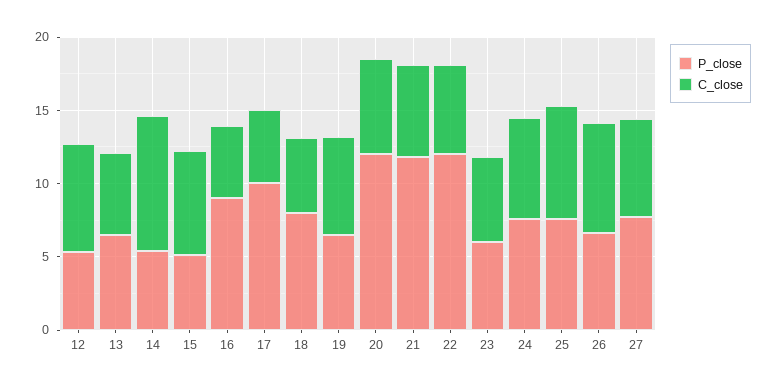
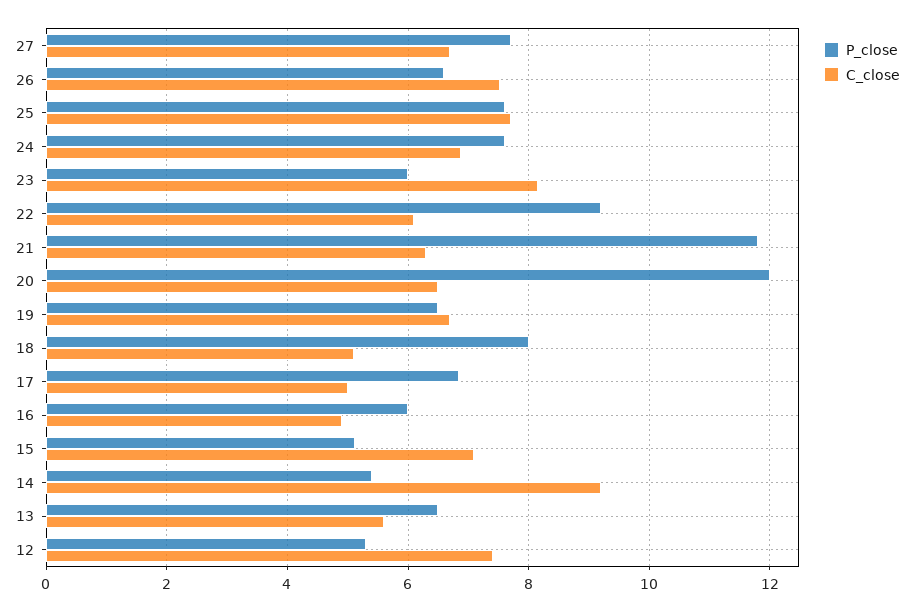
  {
    "P_close": {
      "12": 5.4,
      "13": 6.6,
      "14": 5.4,
      "15": 5.2,
-     "16": 9,
+     "16": 6,
-     "17": 10,
+     "17": 6.8,
      "18": 8,
      "19": 6.6,
      "20": 12,
      "21": 11.8,
-     "22": 12,
+     "22": 9.2,
      "23": 6,
      "24": 7.6,
      "25": 7.6,
      "26": 6.6,
      "27": 7.8
    },
    "C_close": {
      "12": 7.4,
      "13": 5.6,
      "14": 9.2,
      "15": 7.2,
      "16": 5,
      "17": 5,
      "18": 5.2,
      "19": 6.8,
      "20": 6.6,
      "21": 6.4,
      "22": 6.2,
-     "23": 6,
+     "23": 8.2,
      "24": 6.8,
      "25": 7.8,
      "26": 7.6,
      "27": 6.8
    }
  }

